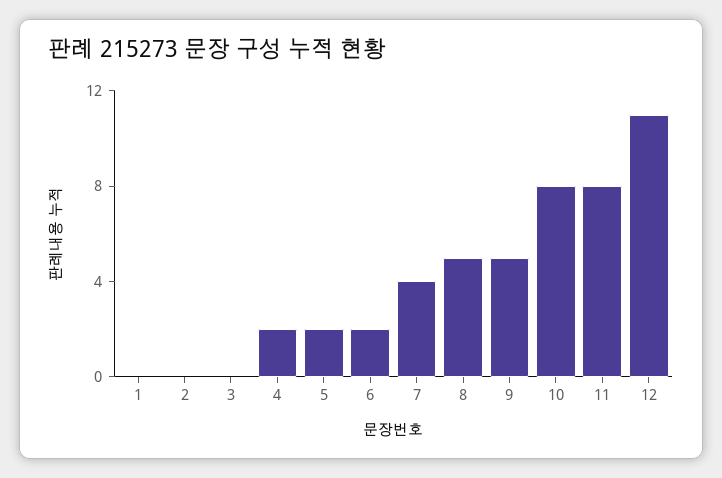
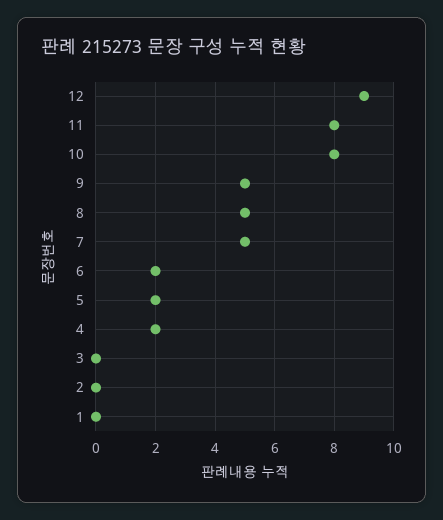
  {
    "1": 0,
    "2": 0,
    "3": 0,
    "4": 2,
    "5": 2,
    "6": 2,
-   "7": 4,
+   "7": 5,
    "8": 5,
    "9": 5,
    "10": 8,
    "11": 8,
-   "12": 11
+   "12": 9
  }

